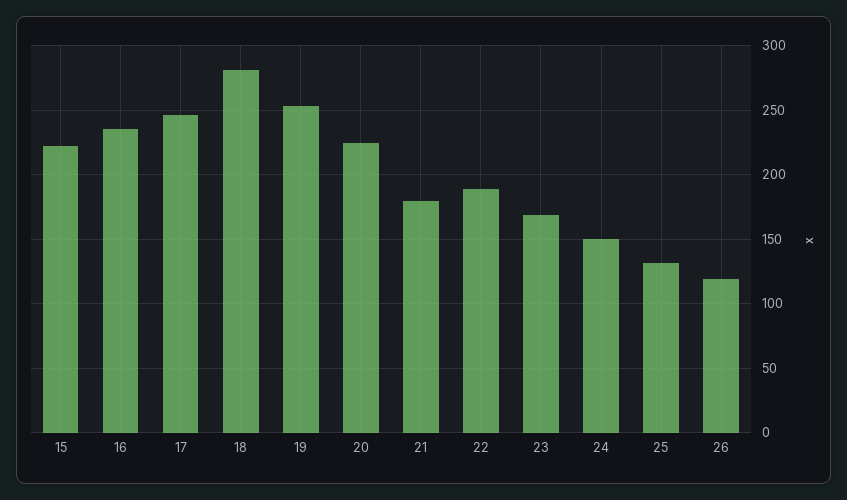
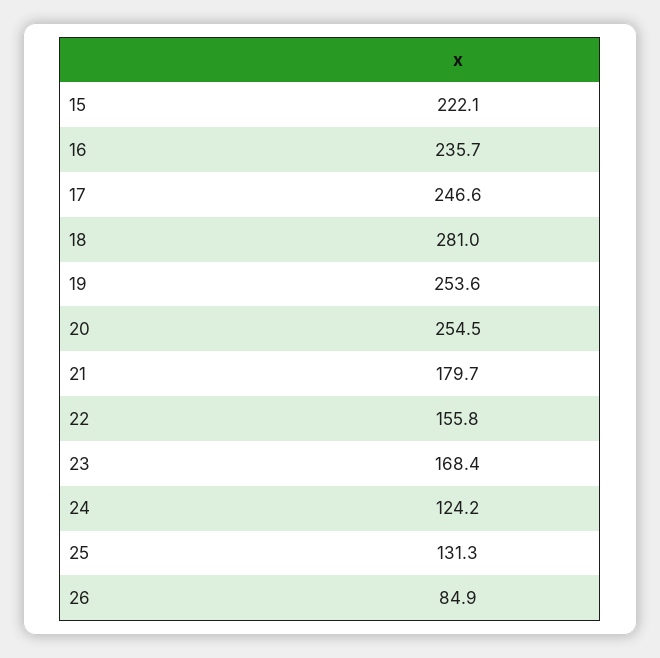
  {
    "15": 222.1,
    "16": 235.7,
    "17": 246.6,
    "18": 281,
    "19": 253.6,
-   "20": 225,
+   "20": 254.5,
    "21": 179.7,
-   "22": 190,
+   "22": 155.8,
    "23": 168.4,
-   "24": 150,
+   "24": 124.2,
    "25": 131.3,
-   "26": 120
+   "26": 84.9
  }

